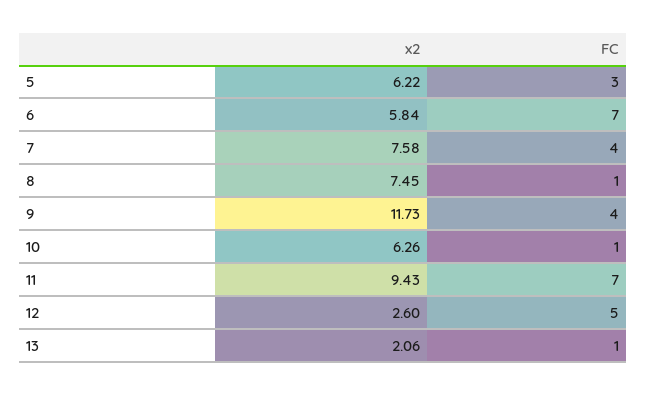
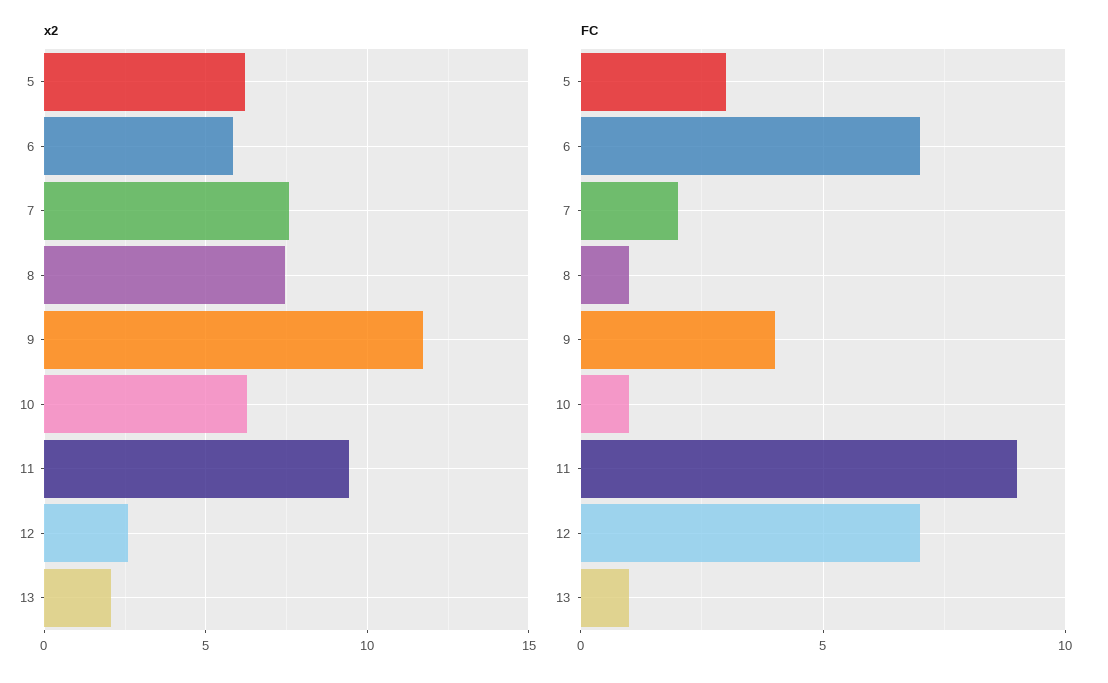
  {
    "x2": {
      "5": 6.22,
      "6": 5.84,
      "7": 7.58,
      "8": 7.45,
      "9": 11.73,
      "10": 6.26,
      "11": 9.43,
      "12": 2.6,
      "13": 2.06
    },
    "FC": {
      "5": 3,
      "6": 7,
-     "7": 4,
+     "7": 2,
      "8": 1,
      "9": 4,
      "10": 1,
-     "11": 7,
+     "11": 9,
-     "12": 5,
+     "12": 7,
      "13": 1
    }
  }

